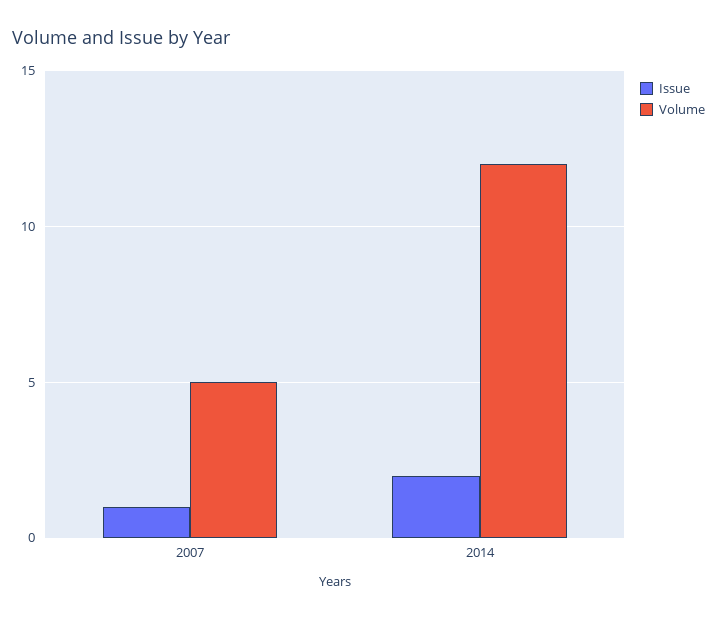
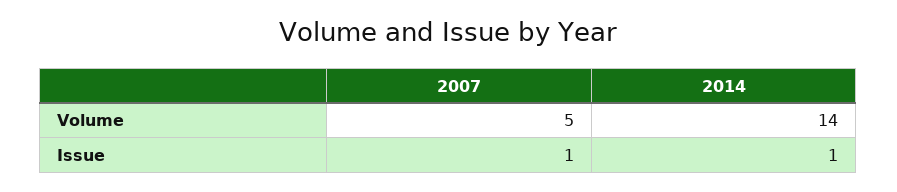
  {
    "Issue": {
      "2007": 1,
-     "2014": 2
+     "2014": 1
    },
    "Volume": {
      "2007": 5,
-     "2014": 12
+     "2014": 14
    }
  }

